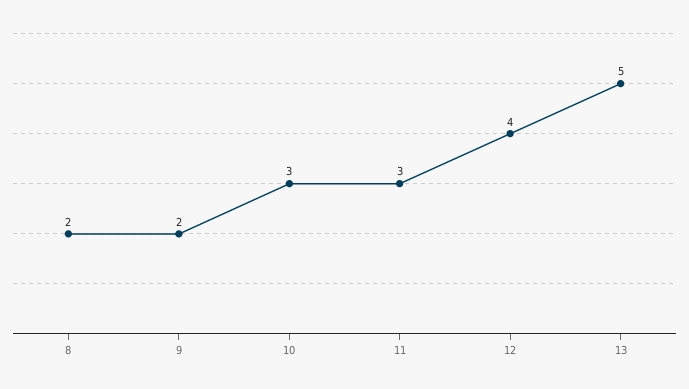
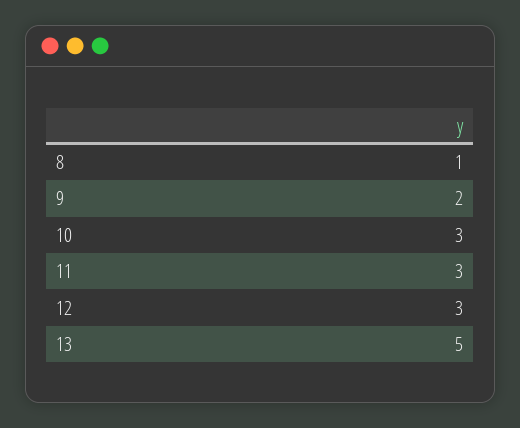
  {
-   "8": 2,
+   "8": 1,
    "9": 2,
    "10": 3,
    "11": 3,
-   "12": 4,
+   "12": 3,
    "13": 5
  }

